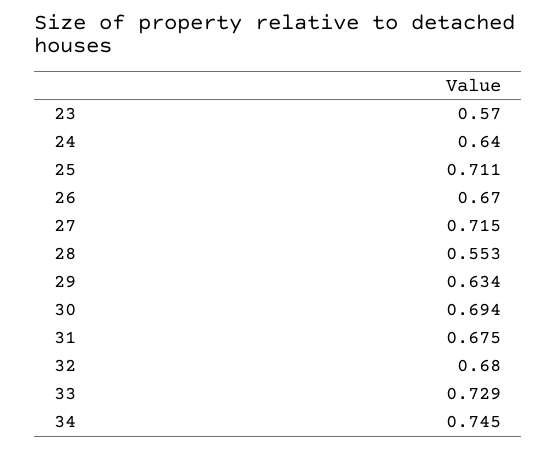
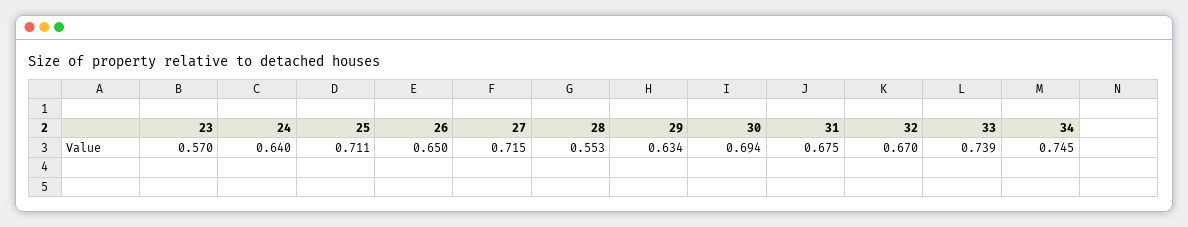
  {
    "23": 0.57,
    "24": 0.64,
    "25": 0.711,
-   "26": 0.67,
+   "26": 0.65,
    "27": 0.715,
    "28": 0.553,
    "29": 0.634,
    "30": 0.694,
    "31": 0.675,
-   "32": 0.68,
+   "32": 0.67,
-   "33": 0.729,
+   "33": 0.739,
    "34": 0.745
  }

